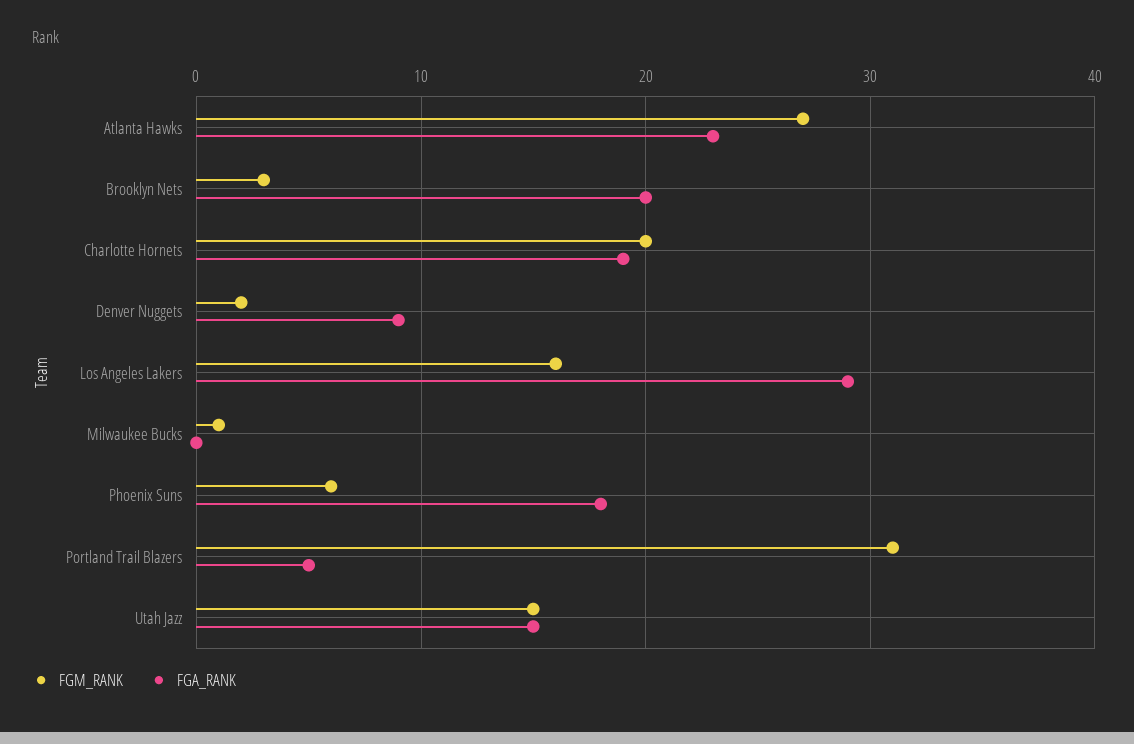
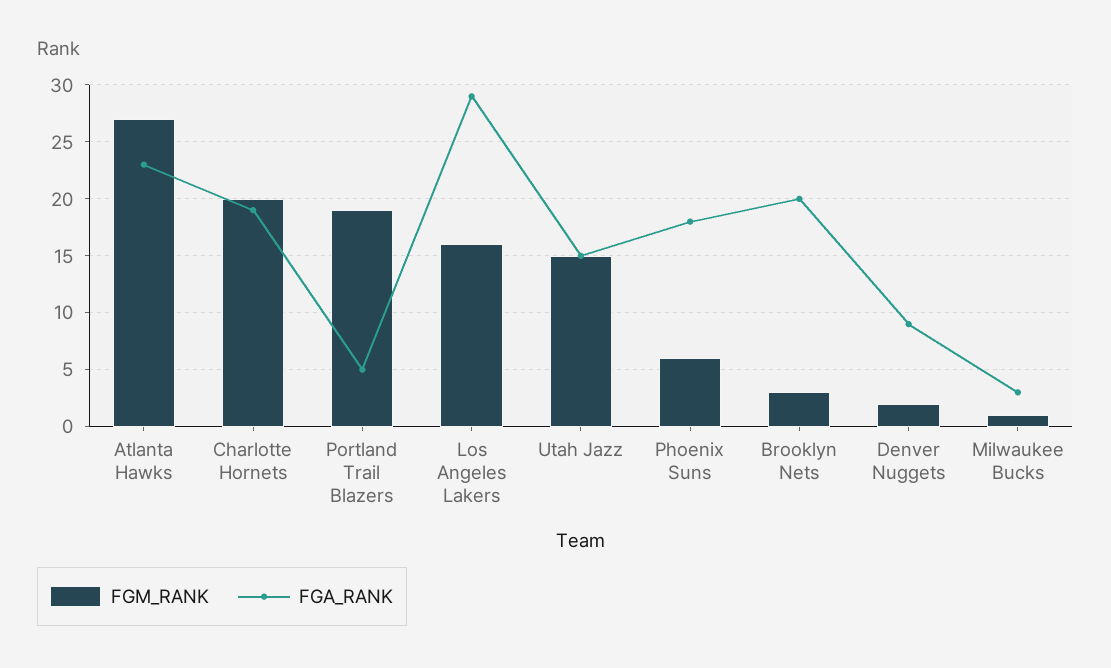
  {
    "FGM_RANK": {
      "Atlanta Hawks": 27,
      "Brooklyn Nets": 3,
      "Charlotte Hornets": 20,
      "Denver Nuggets": 2,
      "Los Angeles Lakers": 16,
      "Milwaukee Bucks": 1,
      "Phoenix Suns": 6,
-     "Portland Trail Blazers": 31,
+     "Portland Trail Blazers": 19,
      "Utah Jazz": 15
    },
    "FGA_RANK": {
      "Atlanta Hawks": 23,
      "Brooklyn Nets": 20,
      "Charlotte Hornets": 19,
      "Denver Nuggets": 9,
      "Los Angeles Lakers": 29,
-     "Milwaukee Bucks": 0,
+     "Milwaukee Bucks": 3,
      "Phoenix Suns": 18,
      "Portland Trail Blazers": 5,
      "Utah Jazz": 15
    }
  }

